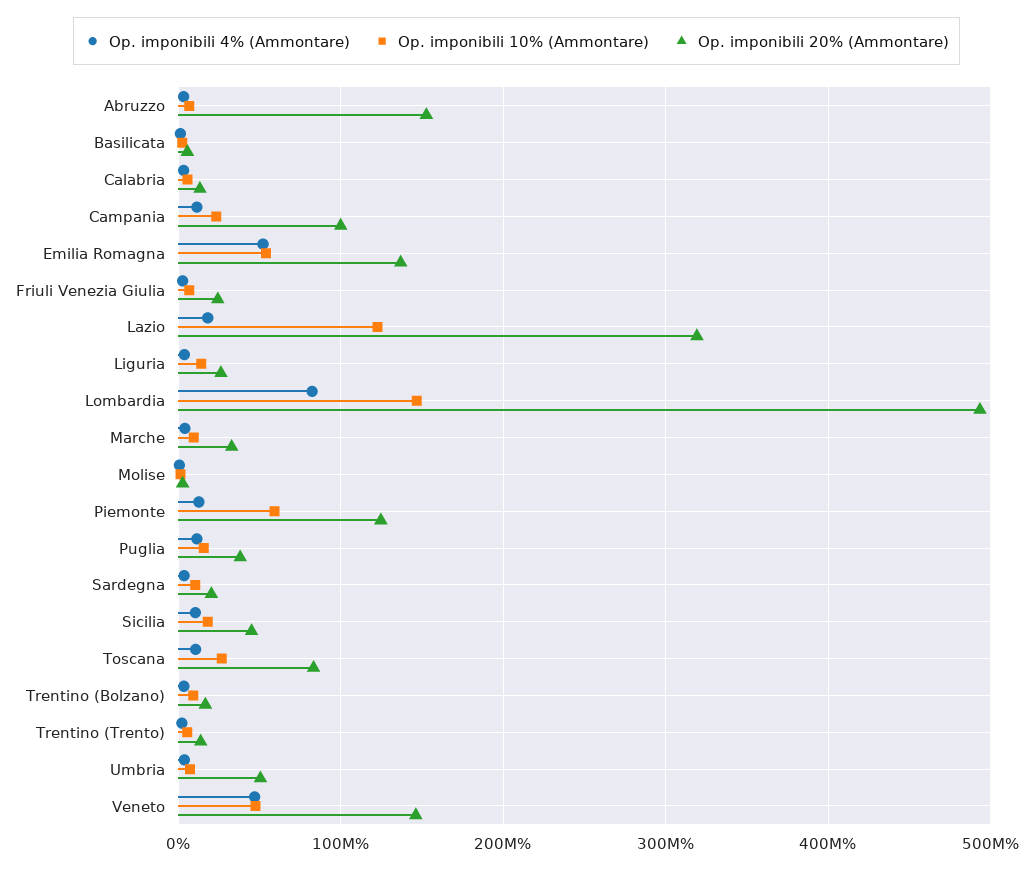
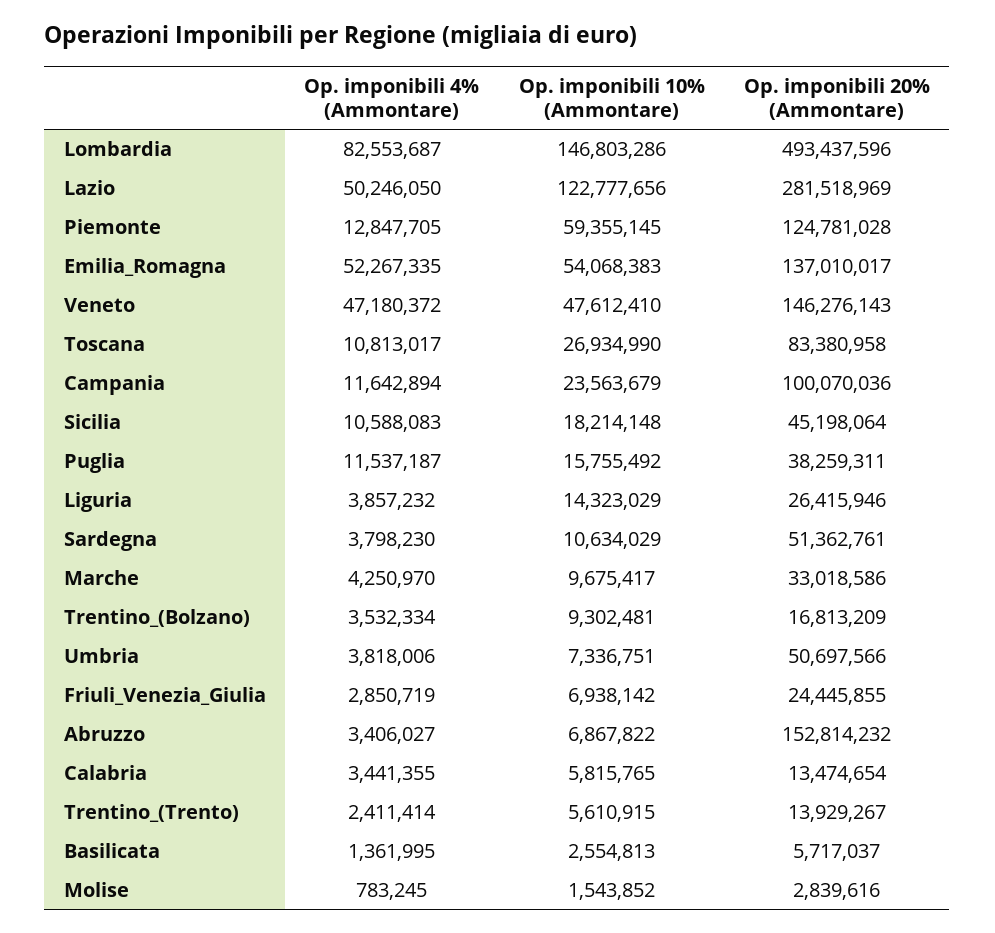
  {
    "Op. imponibili 4% (Ammontare)": {
      "Abruzzo": 3406027,
      "Basilicata": 1361995,
      "Calabria": 3441355,
      "Campania": 11642894,
      "Emilia Romagna": 52267335,
      "Friuli Venezia Giulia": 2850719,
-     "Lazio": 20000000,
+     "Lazio": 50246050,
      "Liguria": 3857232,
      "Lombardia": 82553687,
      "Marche": 4250970,
      "Molise": 783245,
      "Piemonte": 12847705,
      "Puglia": 11537187,
      "Sardegna": 3798230,
      "Sicilia": 10588083,
      "Toscana": 10813017,
      "Trentino (Bolzano)": 3532334,
      "Trentino (Trento)": 2411414,
      "Umbria": 3818006,
      "Veneto": 47180372
    },
    "Op. imponibili 10% (Ammontare)": {
      "Abruzzo": 6867822,
      "Basilicata": 2554813,
      "Calabria": 5815765,
      "Campania": 23563679,
      "Emilia Romagna": 54068383,
      "Friuli Venezia Giulia": 6938142,
      "Lazio": 122777656,
      "Liguria": 14323029,
      "Lombardia": 146803286,
      "Marche": 9675417,
      "Molise": 1543852,
      "Piemonte": 59355145,
      "Puglia": 15755492,
      "Sardegna": 10634029,
      "Sicilia": 18214148,
      "Toscana": 26934990,
      "Trentino (Bolzano)": 9302481,
      "Trentino (Trento)": 5610915,
      "Umbria": 7336751,
      "Veneto": 47612410
    },
    "Op. imponibili 20% (Ammontare)": {
      "Abruzzo": 152814232,
      "Basilicata": 5717037,
      "Calabria": 13474654,
      "Campania": 100070036,
      "Emilia Romagna": 137010017,
      "Friuli Venezia Giulia": 24445855,
-     "Lazio": 320000000,
+     "Lazio": 281518969,
      "Liguria": 26415946,
      "Lombardia": 493437596,
      "Marche": 33018586,
      "Molise": 2839616,
      "Piemonte": 124781028,
      "Puglia": 38259311,
-     "Sardegna": 20000000,
+     "Sardegna": 51362761,
      "Sicilia": 45198064,
      "Toscana": 83380958,
      "Trentino (Bolzano)": 16813209,
      "Trentino (Trento)": 13929267,
      "Umbria": 50697566,
      "Veneto": 146276143
    }
  }

